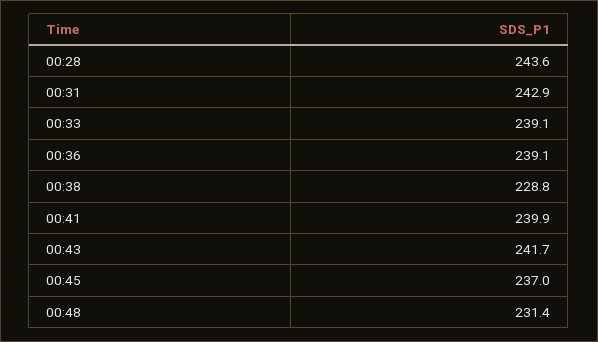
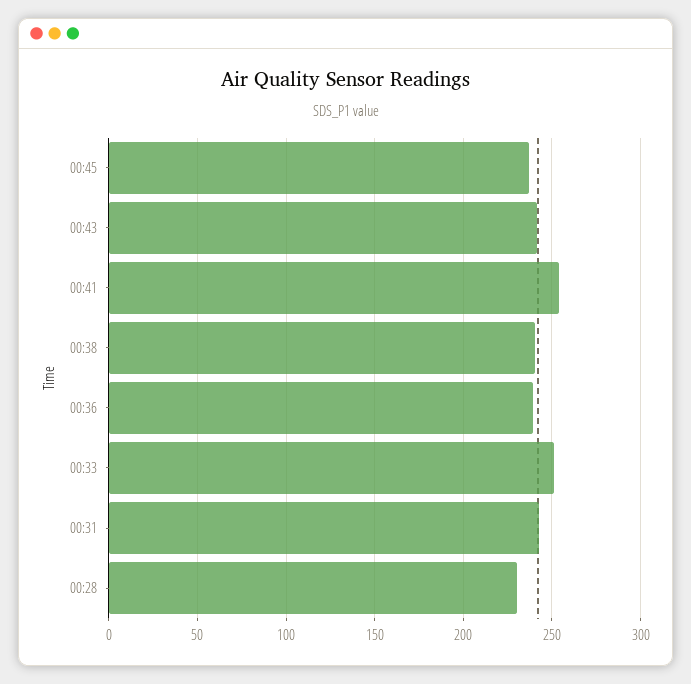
  {
-   "00:28": 243.6,
+   "00:28": 230,
    "00:31": 242.9,
-   "00:33": 239.1,
+   "00:33": 250,
    "00:36": 239.1,
-   "00:38": 228.8,
+   "00:38": 240,
-   "00:41": 239.9,
+   "00:41": 255,
    "00:43": 241.7,
-   "00:45": 237,
+   "00:45": 237
-   "00:48": 231.4
  }

